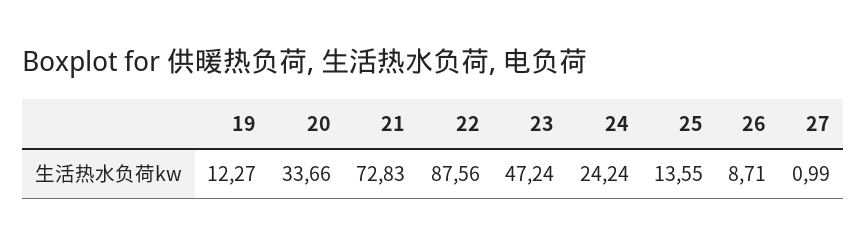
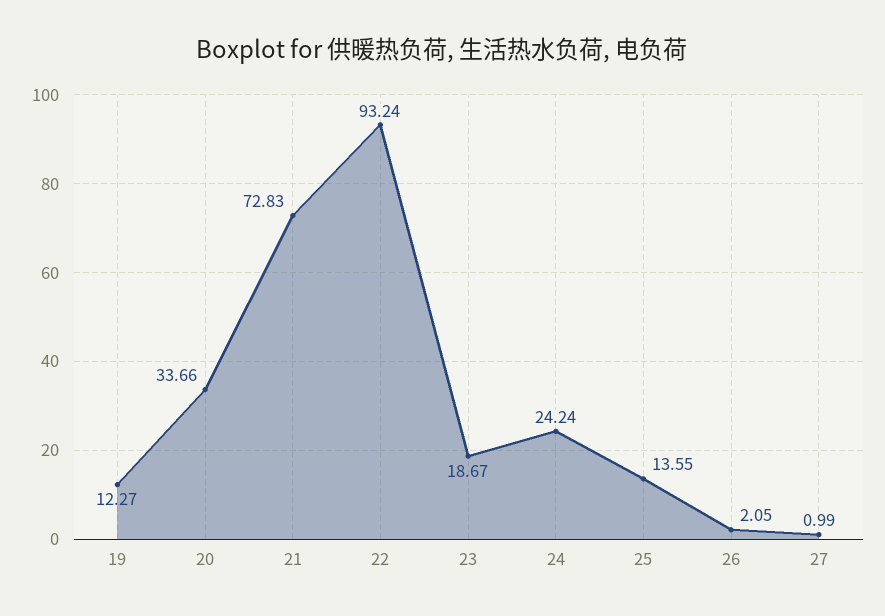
  {
    "19": 12.27,
    "20": 33.66,
    "21": 72.83,
-   "22": 87.56,
+   "22": 93.24,
-   "23": 47.24,
+   "23": 18.67,
    "24": 24.24,
    "25": 13.55,
-   "26": 8.71,
+   "26": 2.05,
    "27": 0.99
  }

